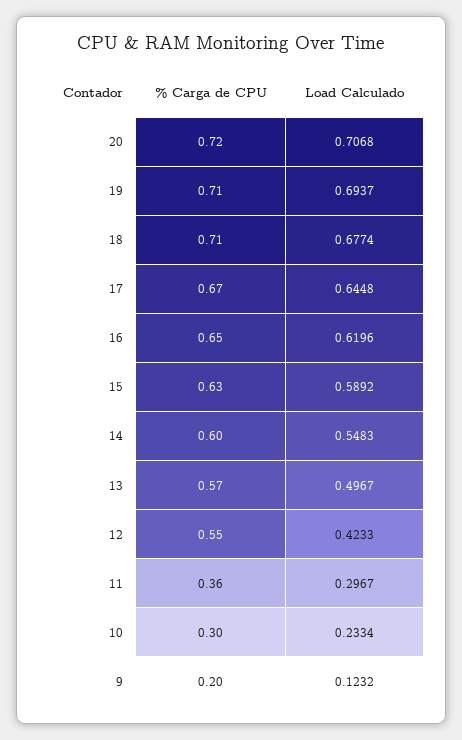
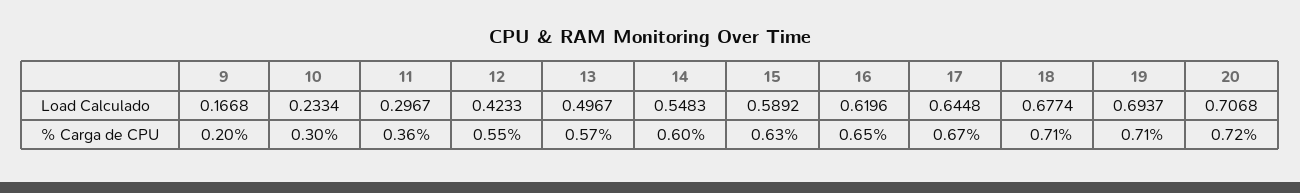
  {
    "% Carga de CPU": {
      "20": 0.72,
      "19": 0.71,
      "18": 0.71,
      "17": 0.67,
      "16": 0.65,
      "15": 0.63,
      "14": 0.6,
      "13": 0.57,
      "12": 0.55,
      "11": 0.36,
      "10": 0.3,
      "9": 0.2
    },
    "Load Calculado": {
      "20": 0.7068,
      "19": 0.6937,
      "18": 0.6774,
      "17": 0.6448,
      "16": 0.6196,
      "15": 0.5892,
      "14": 0.5483,
      "13": 0.4967,
      "12": 0.4233,
      "11": 0.2967,
      "10": 0.2334,
-     "9": 0.1232
+     "9": 0.1668
    }
  }

